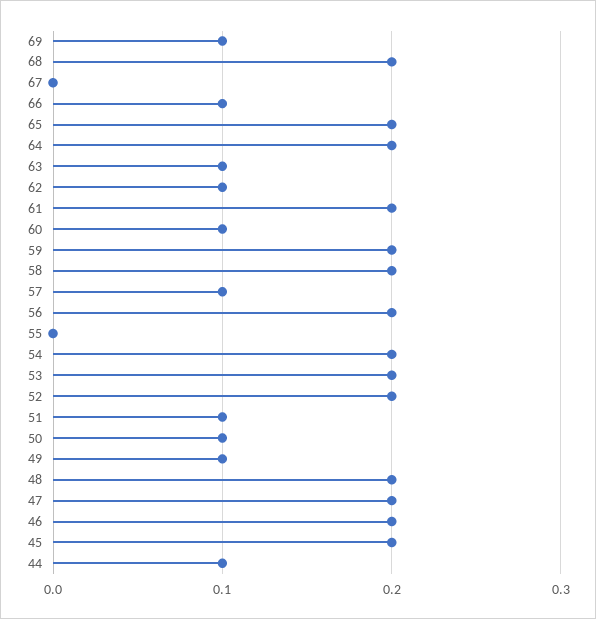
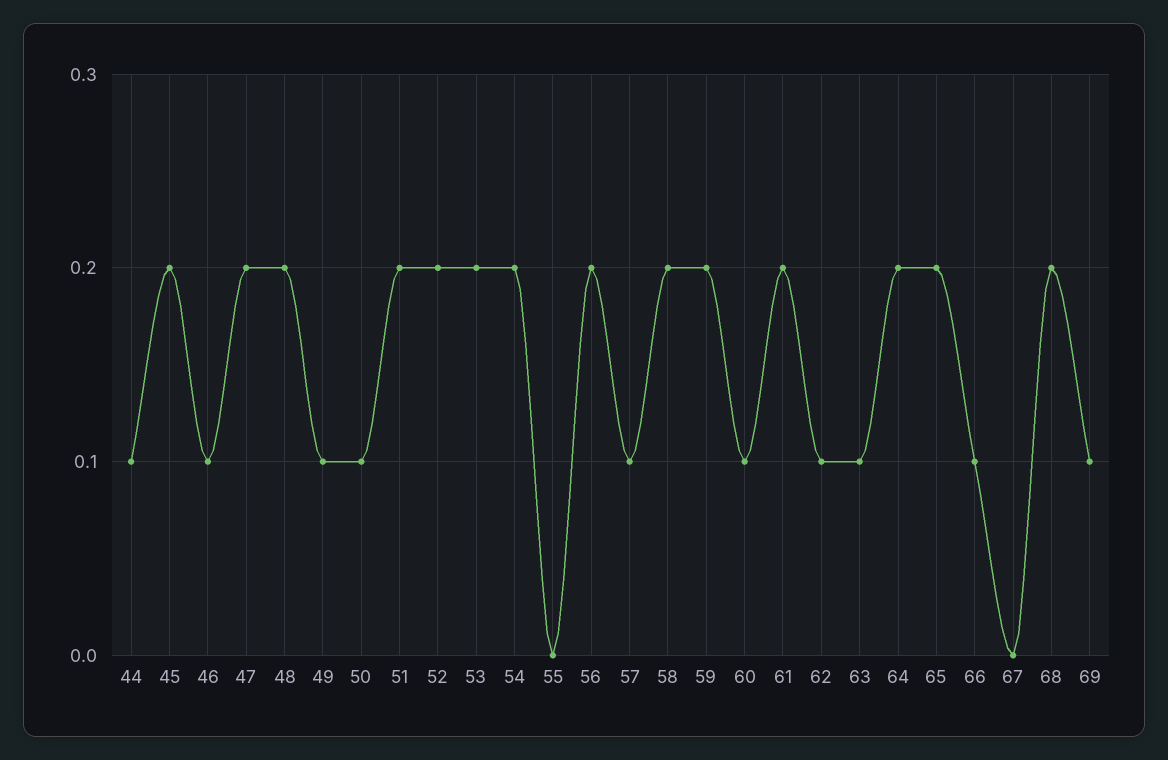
  {
    "69": 0.1,
    "68": 0.2,
    "67": 0,
    "66": 0.1,
    "65": 0.2,
    "64": 0.2,
    "63": 0.1,
    "62": 0.1,
    "61": 0.2,
    "60": 0.1,
    "59": 0.2,
    "58": 0.2,
    "57": 0.1,
    "56": 0.2,
    "55": 0,
    "54": 0.2,
    "53": 0.2,
    "52": 0.2,
-   "51": 0.1,
+   "51": 0.2,
    "50": 0.1,
    "49": 0.1,
    "48": 0.2,
    "47": 0.2,
-   "46": 0.2,
+   "46": 0.1,
    "45": 0.2,
    "44": 0.1
  }

